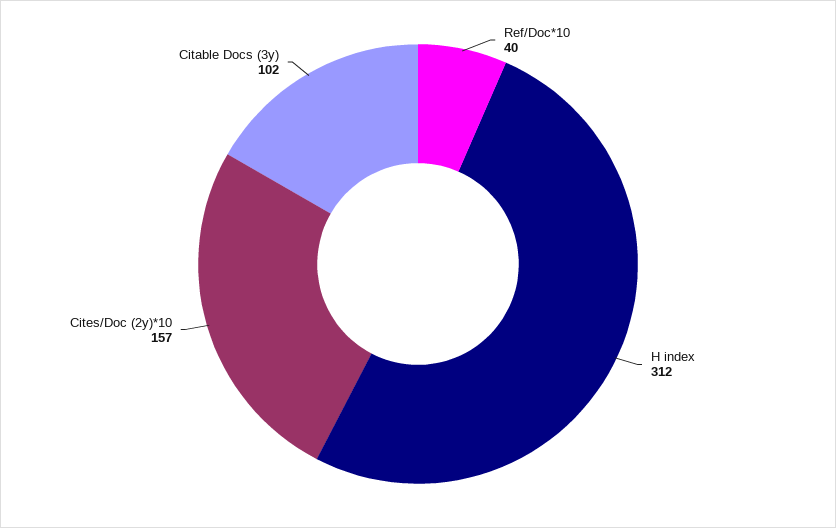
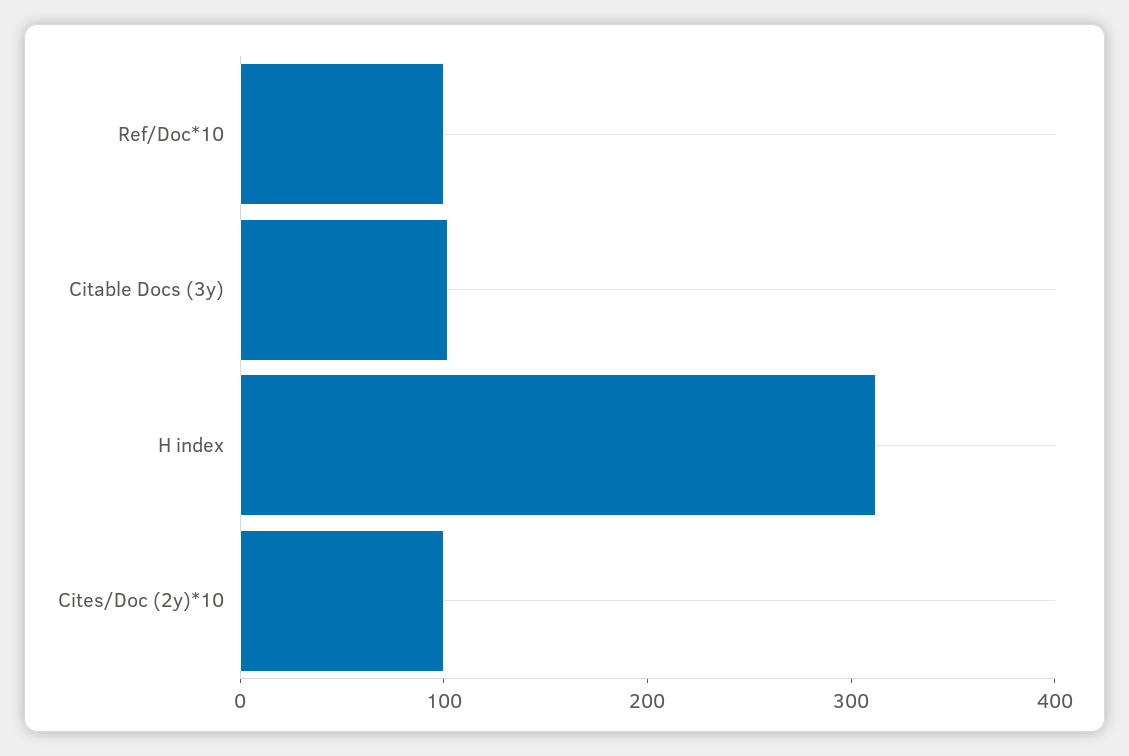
  {
-   "Ref/Doc*10": 40,
+   "Ref/Doc*10": 100,
    "H index": 312,
-   "Cites/Doc (2y)*10": 157,
+   "Cites/Doc (2y)*10": 100,
    "Citable Docs (3y)": 102
  }

